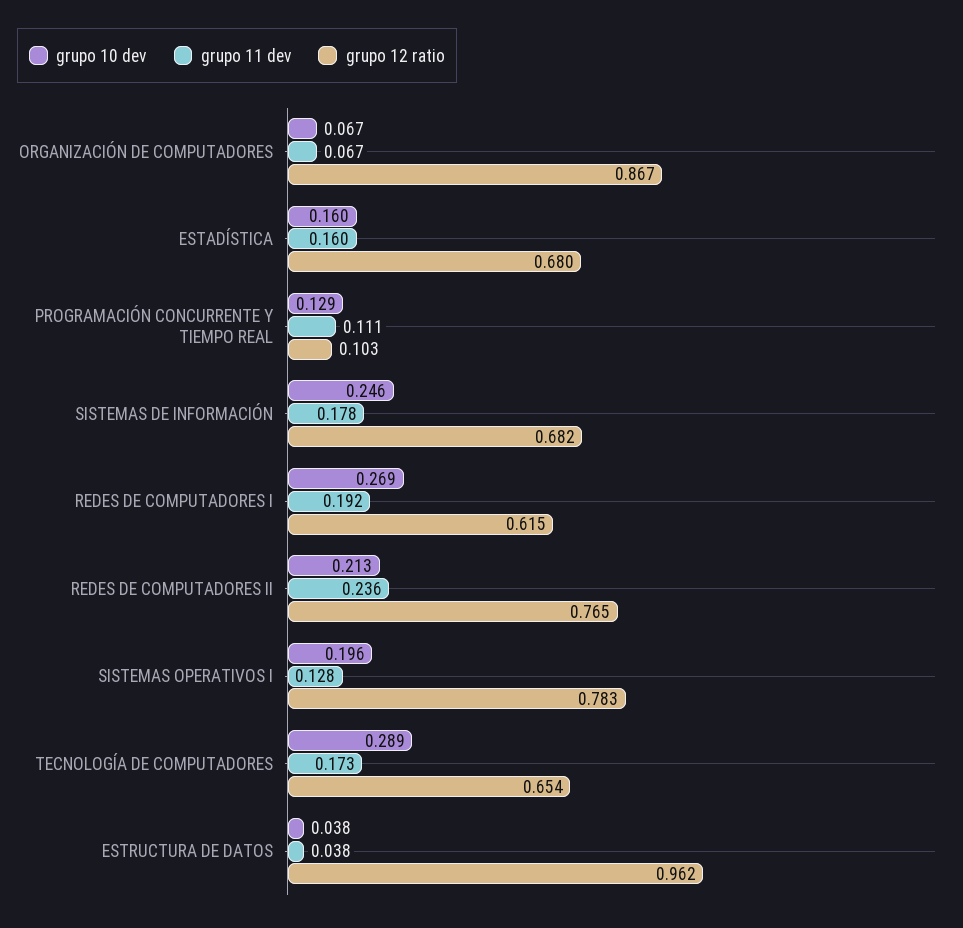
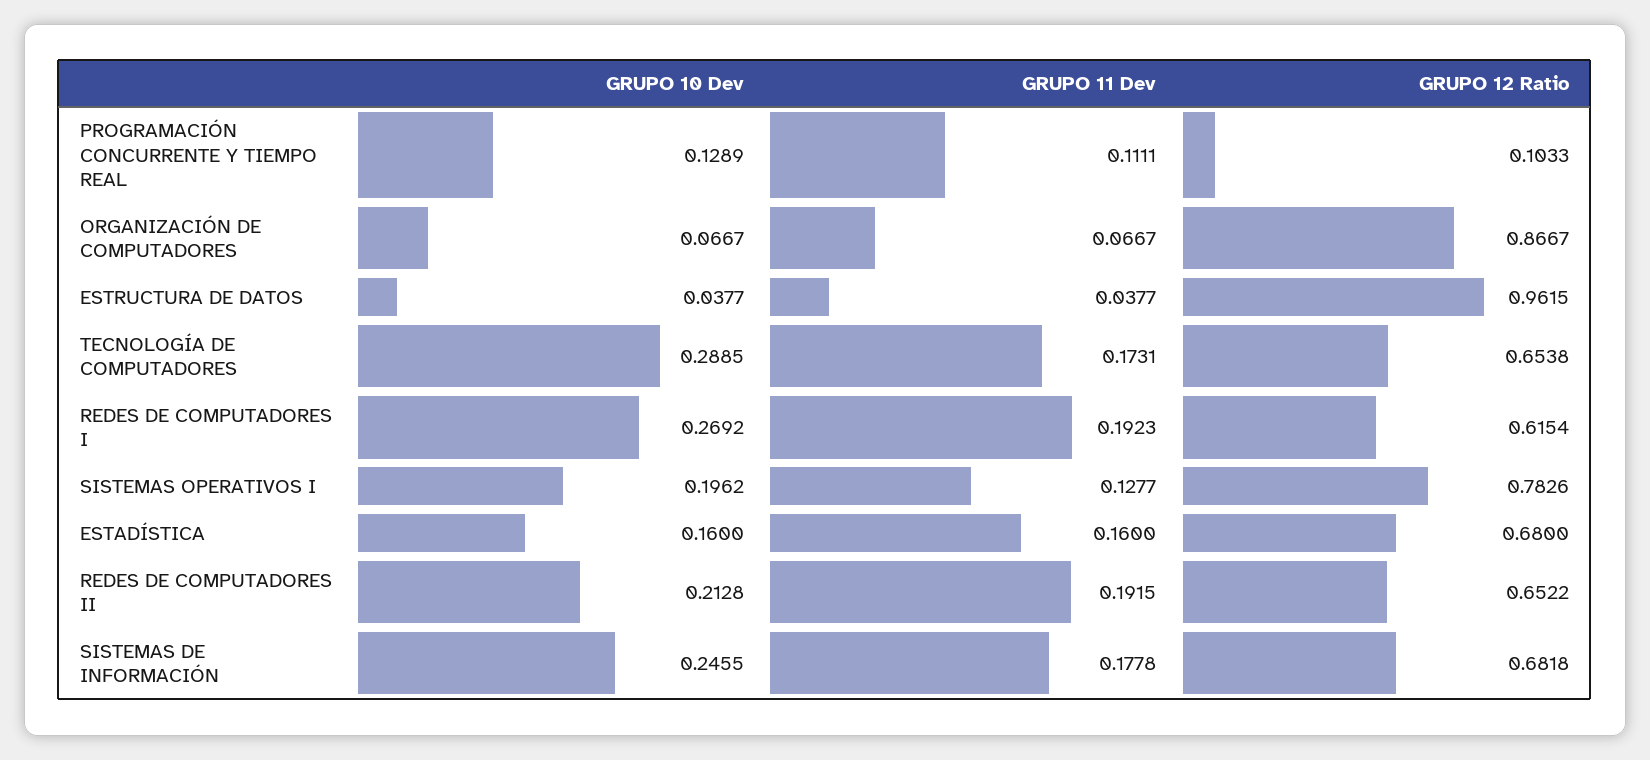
  {
    "grupo 10 dev": {
      "ORGANIZACIÓN DE COMPUTADORES": 0.0667,
      "ESTADÍSTICA": 0.16,
      "PROGRAMACIÓN CONCURRENTE Y TIEMPO REAL": 0.1289,
      "SISTEMAS DE INFORMACIÓN": 0.2455,
      "REDES DE COMPUTADORES I": 0.2692,
      "REDES DE COMPUTADORES II": 0.2128,
      "SISTEMAS OPERATIVOS I": 0.1962,
      "TECNOLOGÍA DE COMPUTADORES": 0.2885,
      "ESTRUCTURA DE DATOS": 0.0377
    },
    "grupo 11 dev": {
      "ORGANIZACIÓN DE COMPUTADORES": 0.0667,
      "ESTADÍSTICA": 0.16,
      "PROGRAMACIÓN CONCURRENTE Y TIEMPO REAL": 0.1111,
      "SISTEMAS DE INFORMACIÓN": 0.1778,
      "REDES DE COMPUTADORES I": 0.1923,
-     "REDES DE COMPUTADORES II": 0.236,
+     "REDES DE COMPUTADORES II": 0.1915,
      "SISTEMAS OPERATIVOS I": 0.1277,
      "TECNOLOGÍA DE COMPUTADORES": 0.1731,
      "ESTRUCTURA DE DATOS": 0.0377
    },
    "grupo 12 ratio": {
      "ORGANIZACIÓN DE COMPUTADORES": 0.8667,
      "ESTADÍSTICA": 0.68,
      "PROGRAMACIÓN CONCURRENTE Y TIEMPO REAL": 0.1033,
      "SISTEMAS DE INFORMACIÓN": 0.6818,
      "REDES DE COMPUTADORES I": 0.6154,
-     "REDES DE COMPUTADORES II": 0.765,
+     "REDES DE COMPUTADORES II": 0.6522,
      "SISTEMAS OPERATIVOS I": 0.7826,
      "TECNOLOGÍA DE COMPUTADORES": 0.6538,
      "ESTRUCTURA DE DATOS": 0.9615
    }
  }

